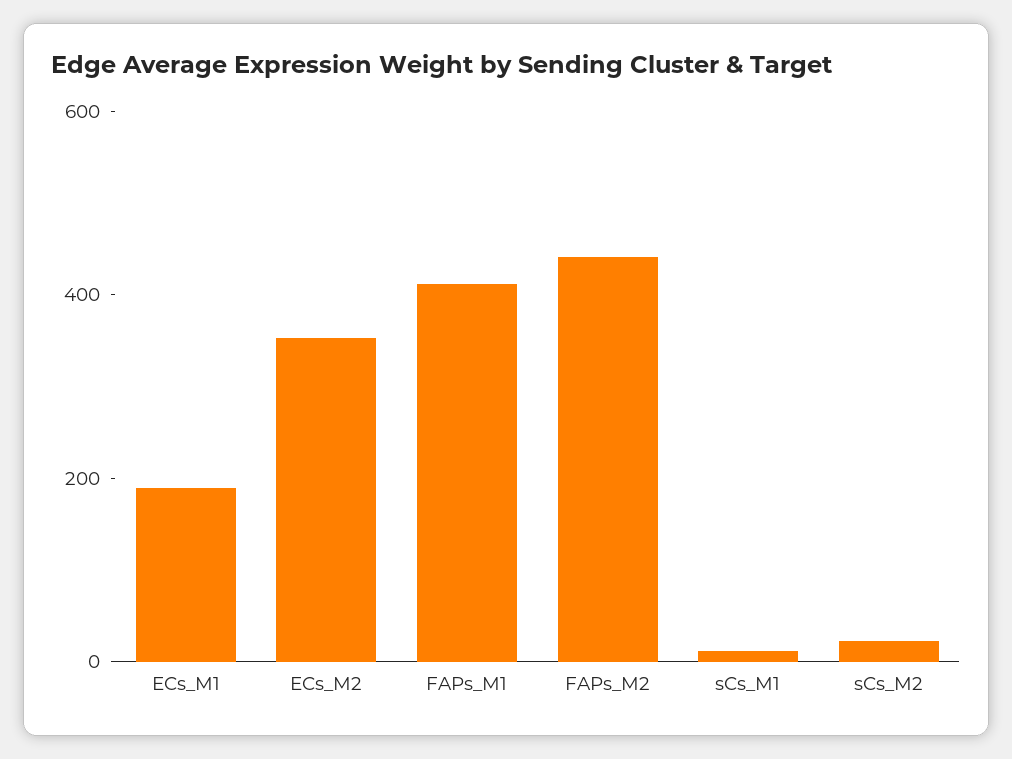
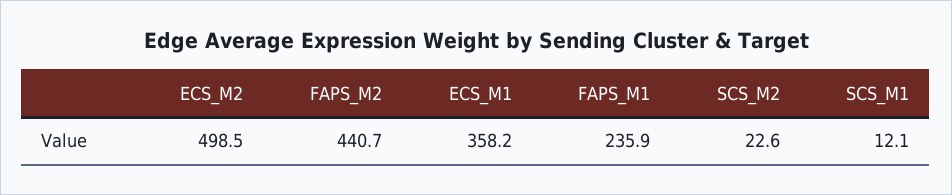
  {
-   "ECs_M1": 200,
+   "ECs_M1": 358.2,
-   "ECs_M2": 350,
+   "ECs_M2": 498.5,
-   "FAPs_M1": 400,
+   "FAPs_M1": 235.9,
    "FAPs_M2": 440.7,
    "sCs_M1": 12.1,
    "sCs_M2": 22.6
  }

